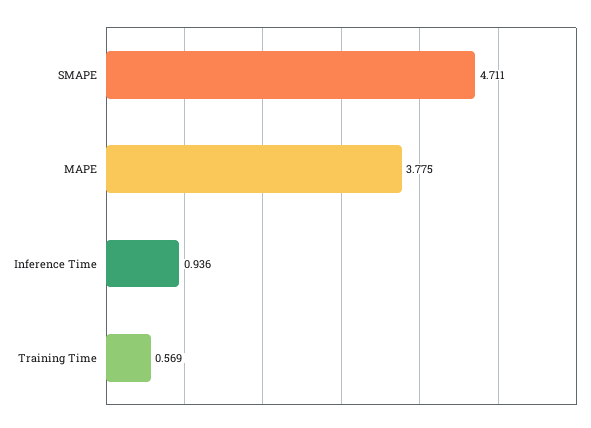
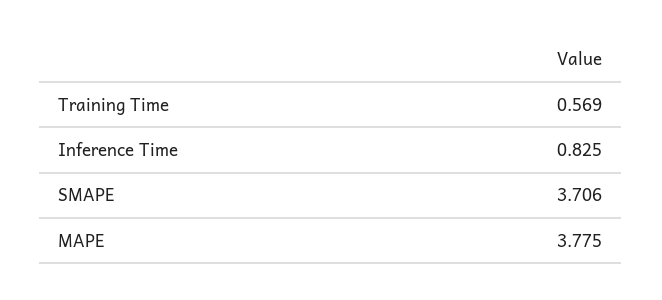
  {
-   "SMAPE": 4.711,
+   "SMAPE": 3.706,
    "MAPE": 3.775,
-   "Inference Time": 0.936,
+   "Inference Time": 0.825,
    "Training Time": 0.569
  }

